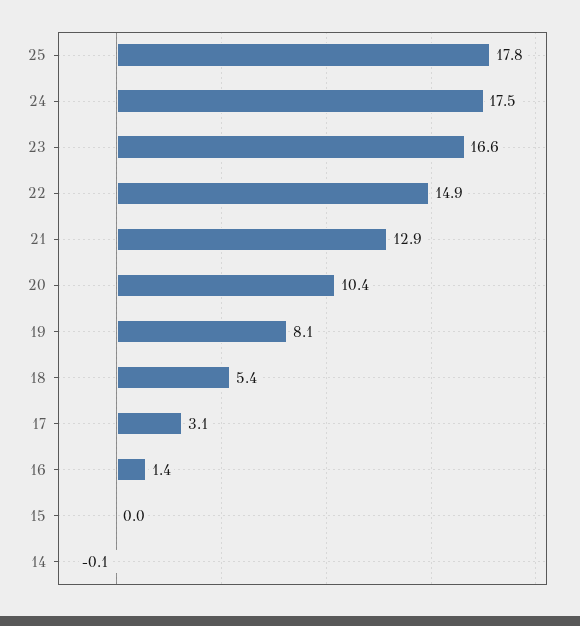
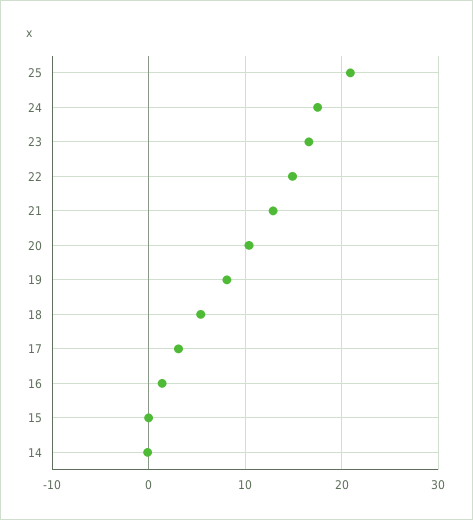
  {
-   "25": 17.8,
+   "25": 21,
    "24": 17.5,
    "23": 16.6,
    "22": 14.9,
    "21": 12.9,
    "20": 10.4,
    "19": 8.1,
    "18": 5.4,
    "17": 3.1,
    "16": 1.4,
    "15": 0,
    "14": -0.1
  }

